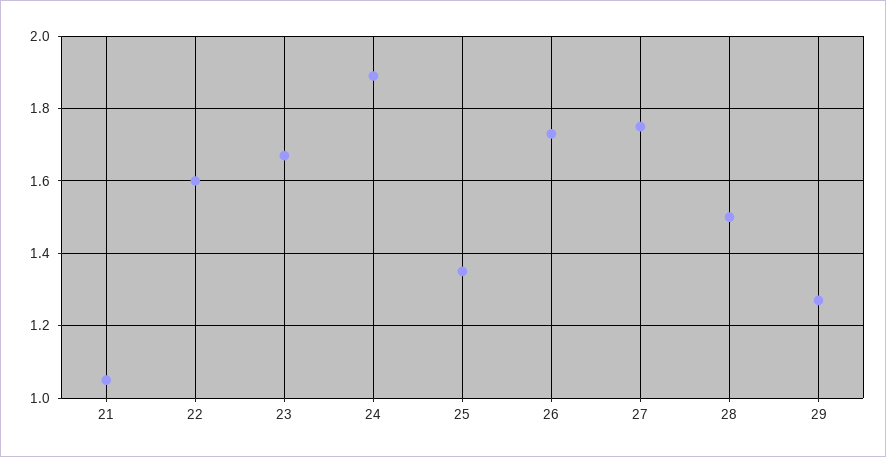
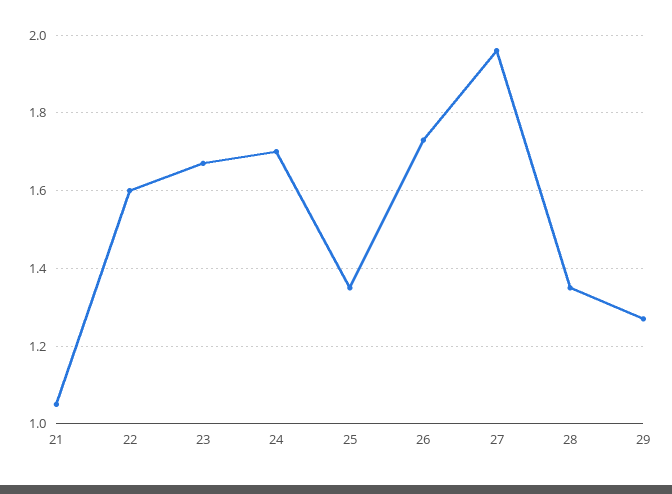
  {
    "21": 1.05,
    "22": 1.6,
    "23": 1.65,
-   "24": 1.9,
+   "24": 1.7,
    "25": 1.35,
    "26": 1.75,
-   "27": 1.75,
+   "27": 1.95,
-   "28": 1.5,
+   "28": 1.35,
    "29": 1.25
  }

